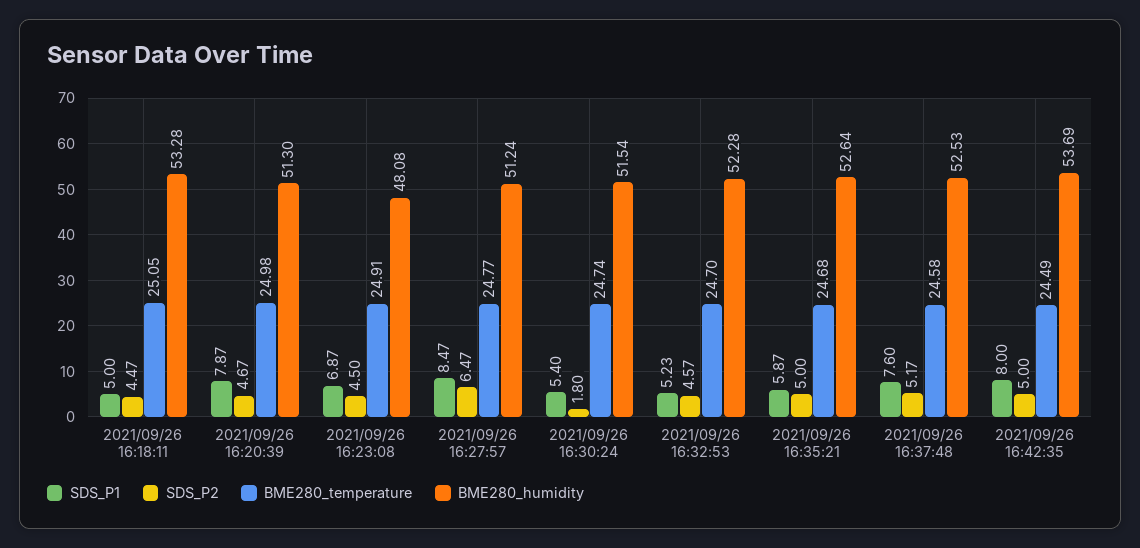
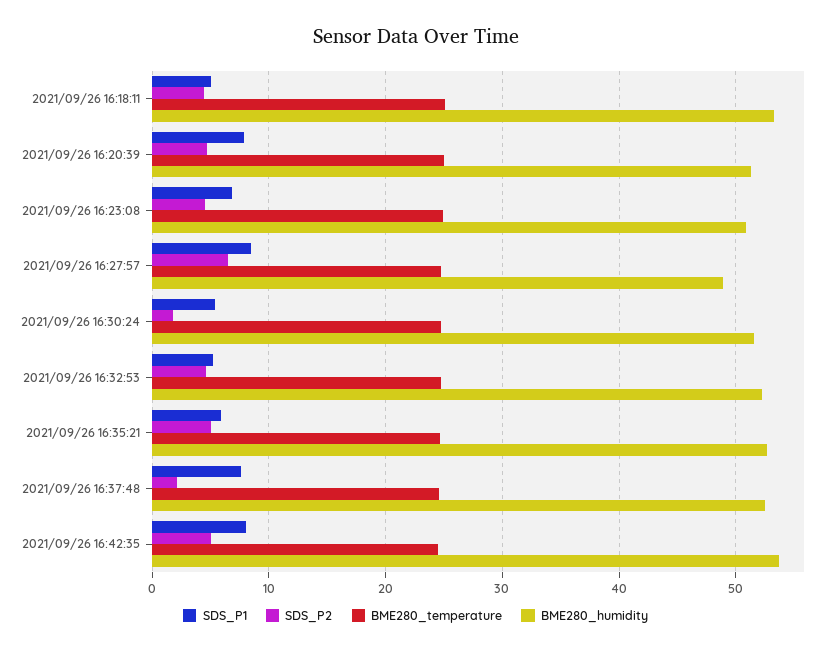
  {
    "SDS_P1": {
      "2021/09/26 16:18:11": 5,
      "2021/09/26 16:20:39": 7.87,
      "2021/09/26 16:23:08": 6.87,
      "2021/09/26 16:27:57": 8.47,
      "2021/09/26 16:30:24": 5.4,
      "2021/09/26 16:32:53": 5.23,
      "2021/09/26 16:35:21": 5.87,
      "2021/09/26 16:37:48": 7.6,
      "2021/09/26 16:42:35": 8
    },
    "SDS_P2": {
      "2021/09/26 16:18:11": 4.47,
      "2021/09/26 16:20:39": 4.67,
      "2021/09/26 16:23:08": 4.5,
      "2021/09/26 16:27:57": 6.47,
      "2021/09/26 16:30:24": 1.8,
      "2021/09/26 16:32:53": 4.57,
      "2021/09/26 16:35:21": 5,
-     "2021/09/26 16:37:48": 5.17,
+     "2021/09/26 16:37:48": 2,
      "2021/09/26 16:42:35": 5
    },
    "BME280_temperature": {
      "2021/09/26 16:18:11": 25.05,
      "2021/09/26 16:20:39": 24.98,
      "2021/09/26 16:23:08": 24.91,
      "2021/09/26 16:27:57": 24.77,
      "2021/09/26 16:30:24": 24.74,
      "2021/09/26 16:32:53": 24.7,
      "2021/09/26 16:35:21": 24.68,
      "2021/09/26 16:37:48": 24.58,
      "2021/09/26 16:42:35": 24.49
    },
    "BME280_humidity": {
      "2021/09/26 16:18:11": 53.28,
      "2021/09/26 16:20:39": 51.3,
-     "2021/09/26 16:23:08": 48.08,
+     "2021/09/26 16:23:08": 51,
-     "2021/09/26 16:27:57": 51.24,
+     "2021/09/26 16:27:57": 49,
      "2021/09/26 16:30:24": 51.54,
      "2021/09/26 16:32:53": 52.28,
      "2021/09/26 16:35:21": 52.64,
      "2021/09/26 16:37:48": 52.53,
      "2021/09/26 16:42:35": 53.69
    }
  }

